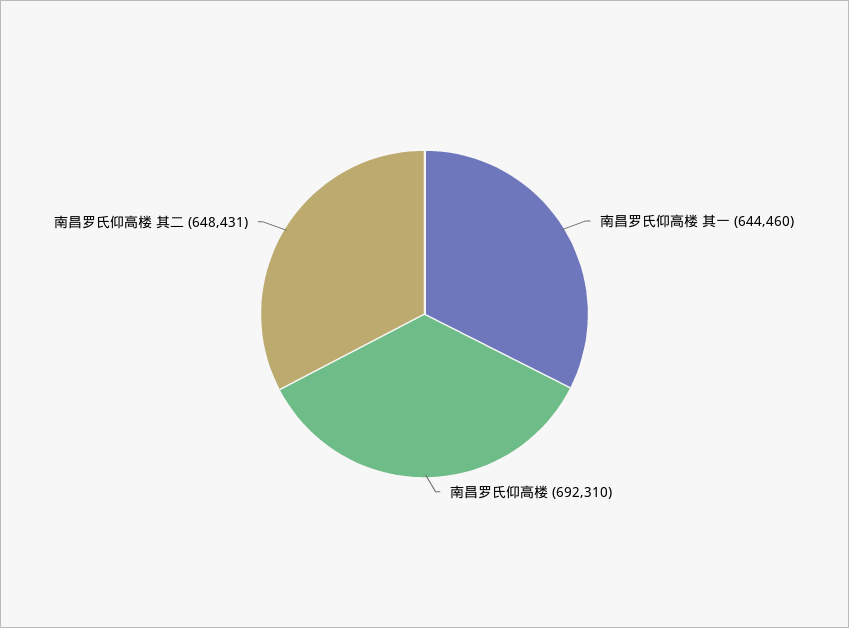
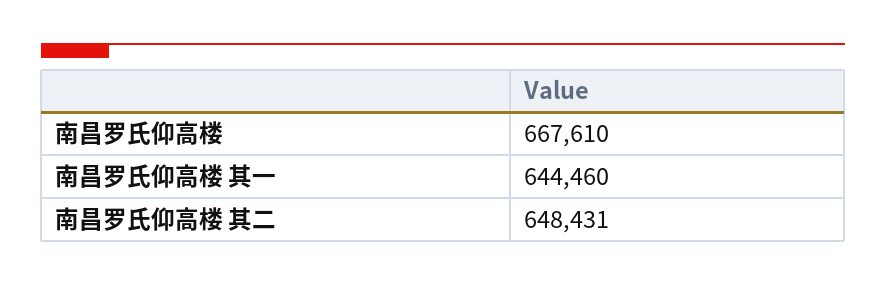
  {
    "南昌罗氏仰高楼 其一": 644460,
-   "南昌罗氏仰高楼": 692310,
+   "南昌罗氏仰高楼": 667610,
    "南昌罗氏仰高楼 其二": 648431
  }

